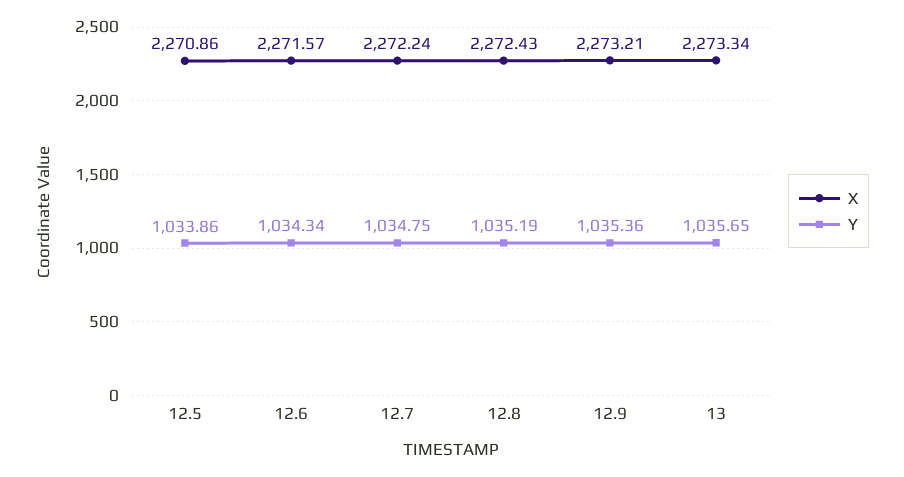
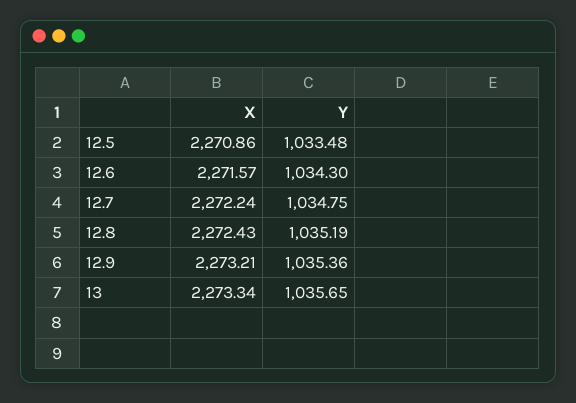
  {
    "X": {
      "12.5": 2270.86,
      "12.6": 2271.57,
      "12.7": 2272.24,
      "12.8": 2272.43,
      "12.9": 2273.21,
      "13": 2273.34
    },
    "Y": {
-     "12.5": 1033.86,
+     "12.5": 1033.48,
-     "12.6": 1034.34,
+     "12.6": 1034.3,
      "12.7": 1034.75,
      "12.8": 1035.19,
      "12.9": 1035.36,
      "13": 1035.65
    }
  }

